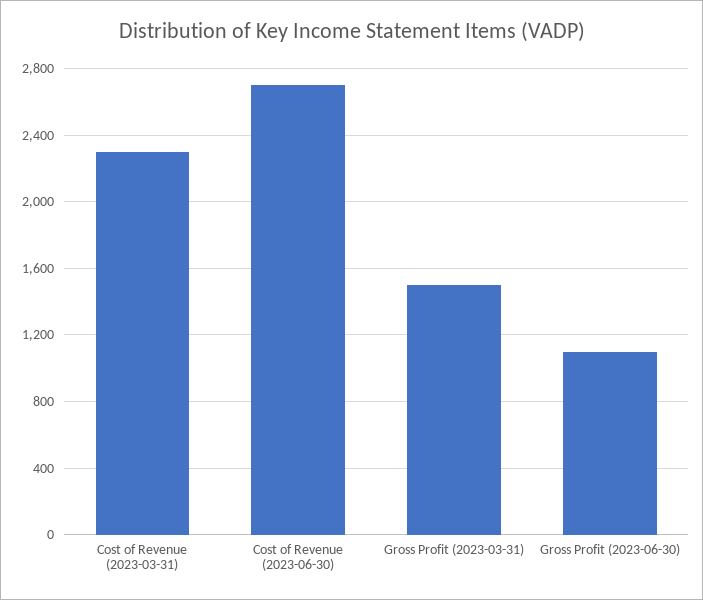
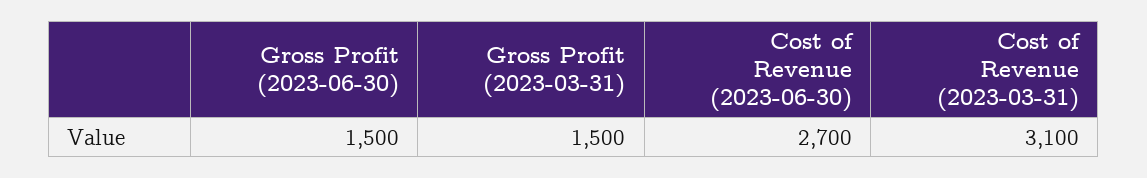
  {
-   "Cost of Revenue (2023-03-31)": 2300,
+   "Cost of Revenue (2023-03-31)": 3100,
    "Cost of Revenue (2023-06-30)": 2700,
    "Gross Profit (2023-03-31)": 1500,
-   "Gross Profit (2023-06-30)": 1100
+   "Gross Profit (2023-06-30)": 1500
  }

